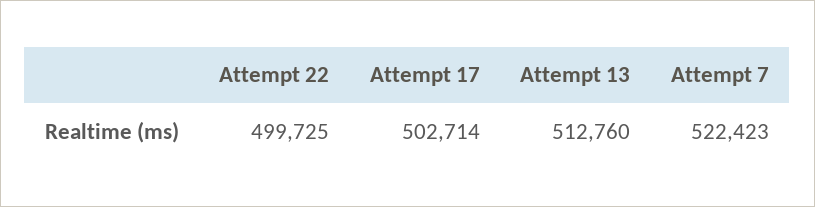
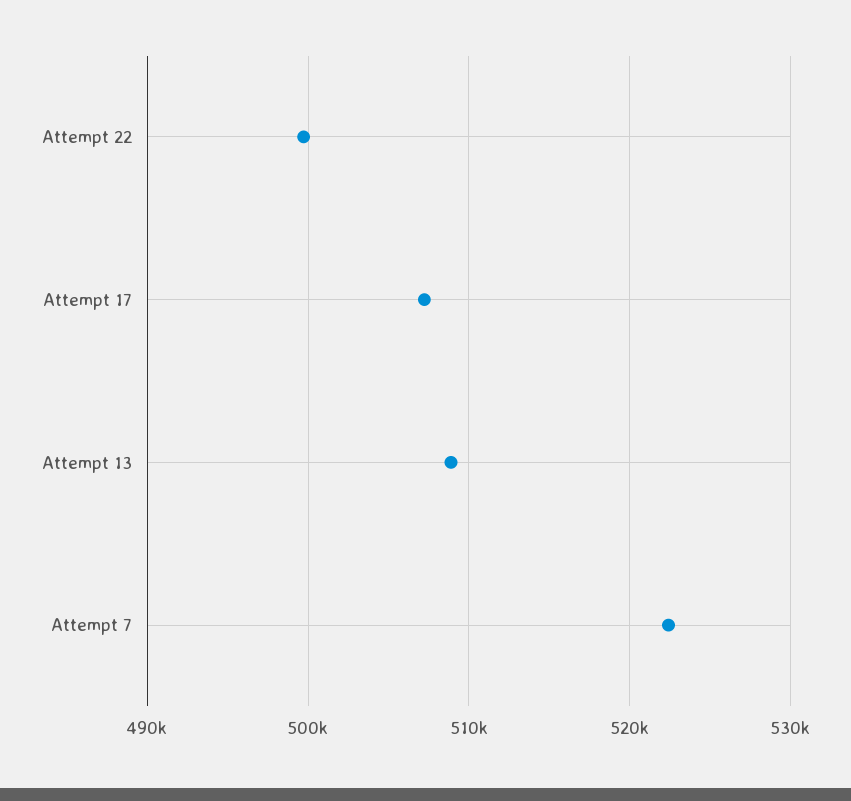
  {
    "Attempt 22": 499725,
-   "Attempt 17": 502714,
+   "Attempt 17": 507000,
-   "Attempt 13": 512760,
+   "Attempt 13": 509000,
    "Attempt 7": 522423
  }

